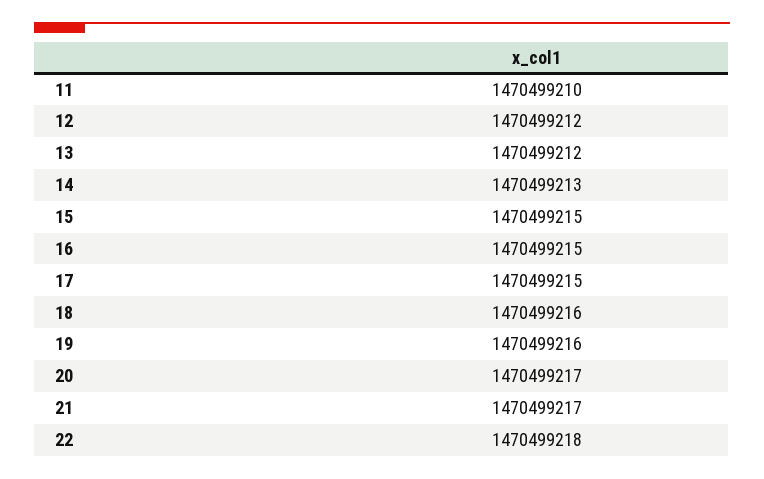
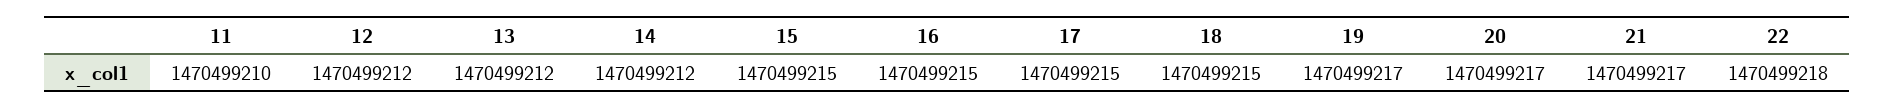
  {
    "11": 1470499210,
    "12": 1470499212,
    "13": 1470499212,
-   "14": 1470499213,
+   "14": 1470499212,
    "15": 1470499215,
    "16": 1470499215,
    "17": 1470499215,
-   "18": 1470499216,
+   "18": 1470499215,
-   "19": 1470499216,
+   "19": 1470499217,
    "20": 1470499217,
    "21": 1470499217,
    "22": 1470499218
  }

